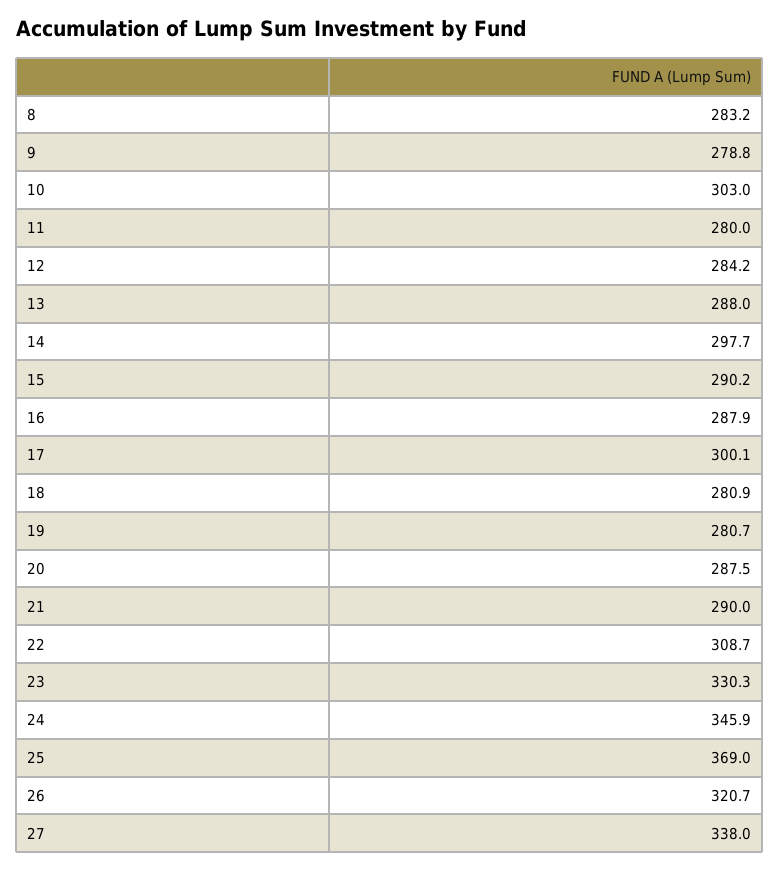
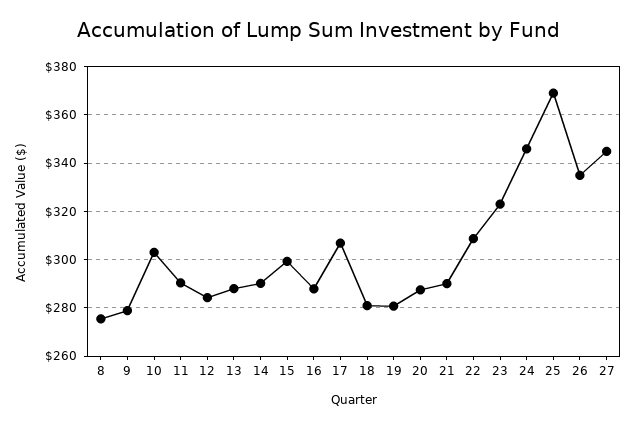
  {
-   "8": 283.2,
+   "8": 275,
    "9": 278.8,
    "10": 303,
-   "11": 280,
+   "11": 290,
    "12": 284.2,
    "13": 288,
-   "14": 297.7,
+   "14": 290,
-   "15": 290.2,
+   "15": 300,
    "16": 287.9,
-   "17": 300.1,
+   "17": 307.5,
    "18": 280.9,
    "19": 280.7,
    "20": 287.5,
    "21": 290,
    "22": 308.7,
-   "23": 330.3,
+   "23": 322.5,
    "24": 345.9,
    "25": 369,
-   "26": 320.7,
+   "26": 335,
-   "27": 338
+   "27": 345
  }

